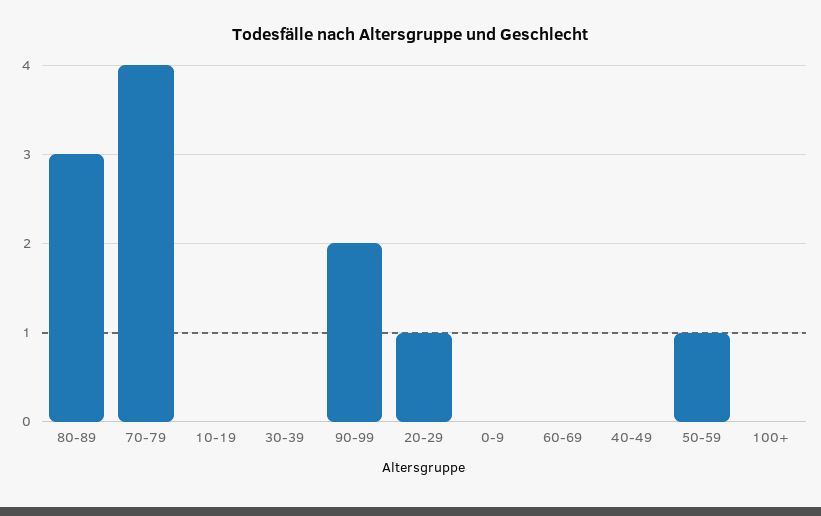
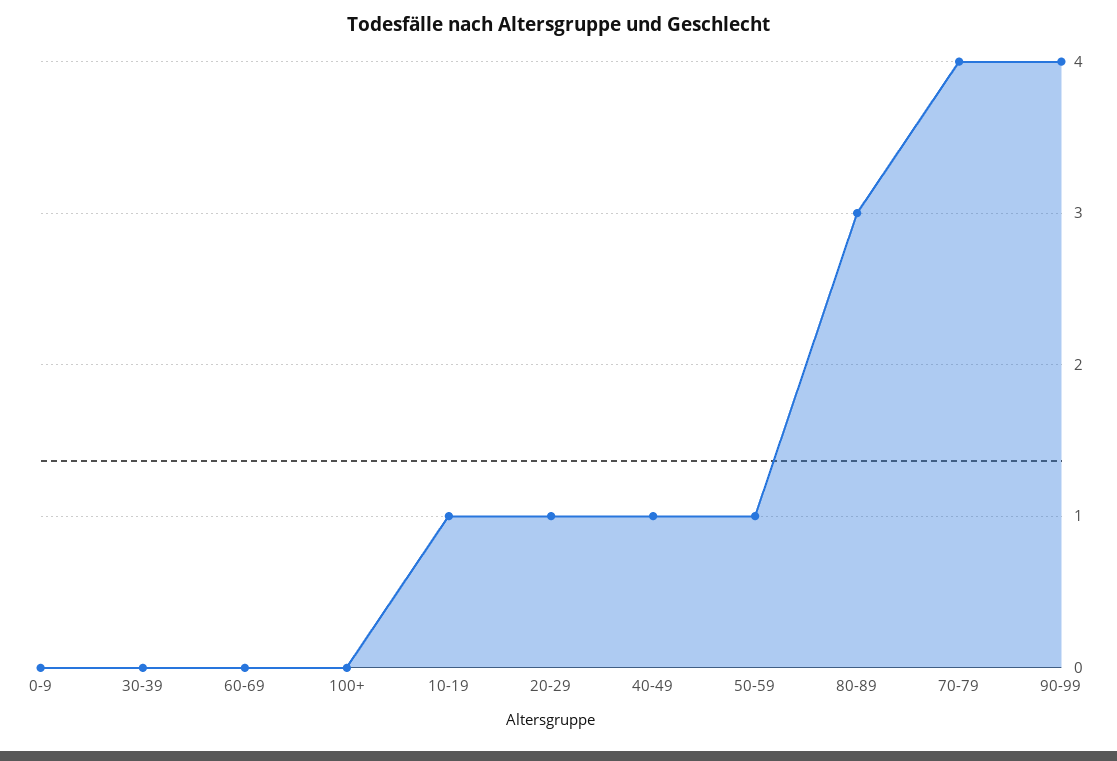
  {
    "80-89": 3,
    "70-79": 4,
-   "10-19": 0,
+   "10-19": 1,
    "30-39": 0,
-   "90-99": 2,
+   "90-99": 4,
    "20-29": 1,
    "0-9": 0,
    "60-69": 0,
-   "40-49": 0,
+   "40-49": 1,
    "50-59": 1,
    "100+": 0
  }

